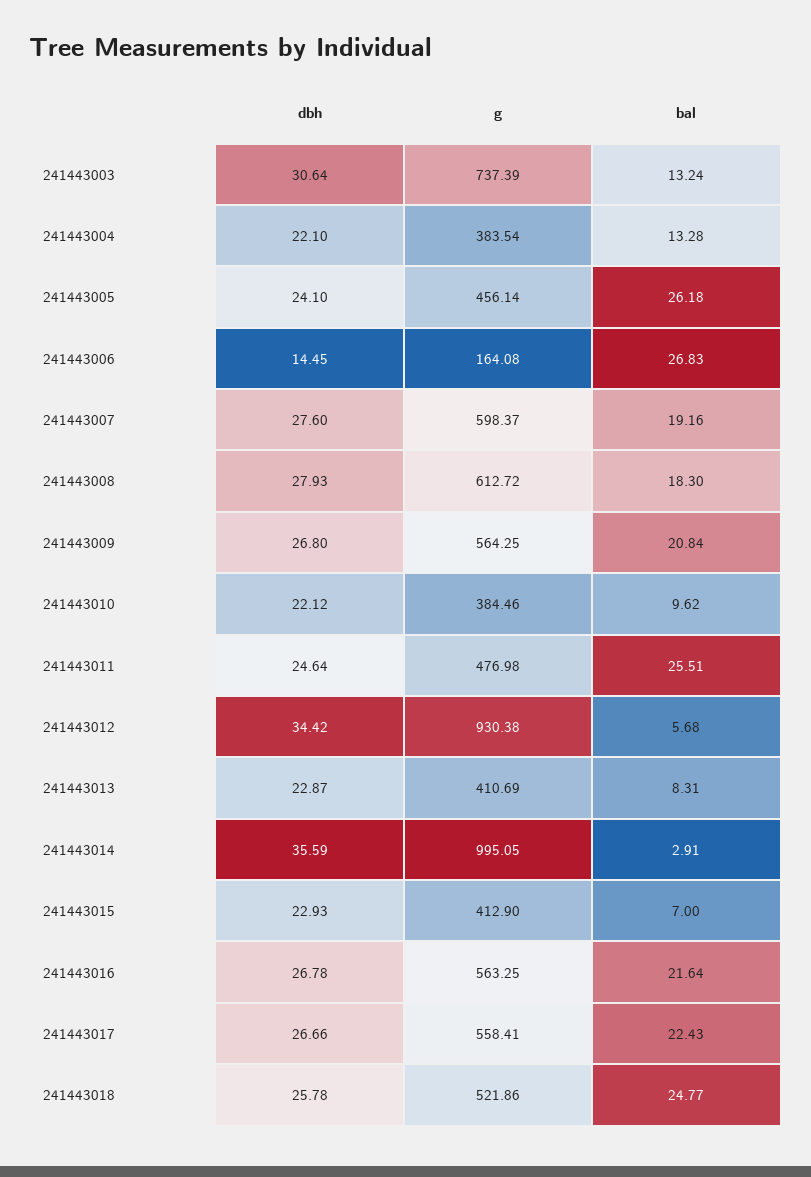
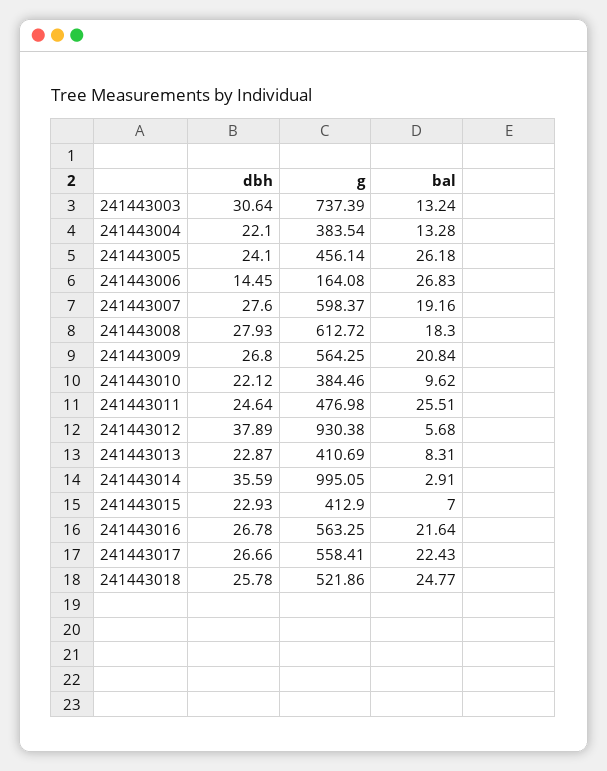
  {
    "dbh": {
      "241443003": 30.64,
      "241443004": 22.1,
      "241443005": 24.1,
      "241443006": 14.45,
      "241443007": 27.6,
      "241443008": 27.93,
      "241443009": 26.8,
      "241443010": 22.12,
      "241443011": 24.64,
-     "241443012": 34.42,
+     "241443012": 37.89,
      "241443013": 22.87,
      "241443014": 35.59,
      "241443015": 22.93,
      "241443016": 26.78,
      "241443017": 26.66,
      "241443018": 25.78
    },
    "g": {
      "241443003": 737.39,
      "241443004": 383.54,
      "241443005": 456.14,
      "241443006": 164.08,
      "241443007": 598.37,
      "241443008": 612.72,
      "241443009": 564.25,
      "241443010": 384.46,
      "241443011": 476.98,
      "241443012": 930.38,
      "241443013": 410.69,
      "241443014": 995.05,
      "241443015": 412.9,
      "241443016": 563.25,
      "241443017": 558.41,
      "241443018": 521.86
    },
    "bal": {
      "241443003": 13.24,
      "241443004": 13.28,
      "241443005": 26.18,
      "241443006": 26.83,
      "241443007": 19.16,
      "241443008": 18.3,
      "241443009": 20.84,
      "241443010": 9.62,
      "241443011": 25.51,
      "241443012": 5.68,
      "241443013": 8.31,
      "241443014": 2.91,
      "241443015": 7,
      "241443016": 21.64,
      "241443017": 22.43,
      "241443018": 24.77
    }
  }

